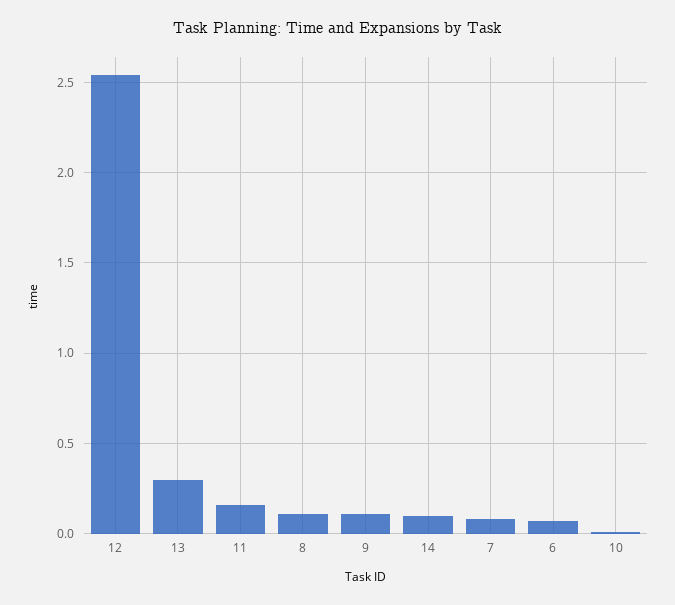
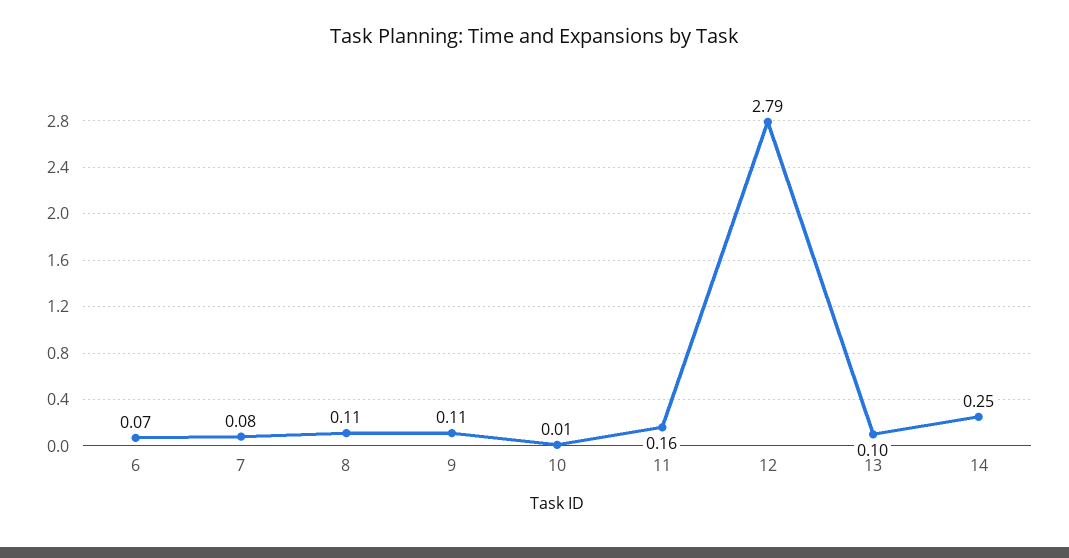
  {
-   "12": 2.55,
+   "12": 2.79,
-   "13": 0.3,
+   "13": 0.1,
    "11": 0.16,
    "8": 0.11,
    "9": 0.11,
-   "14": 0.1,
+   "14": 0.25,
    "7": 0.08,
    "6": 0.07,
    "10": 0.01
  }

